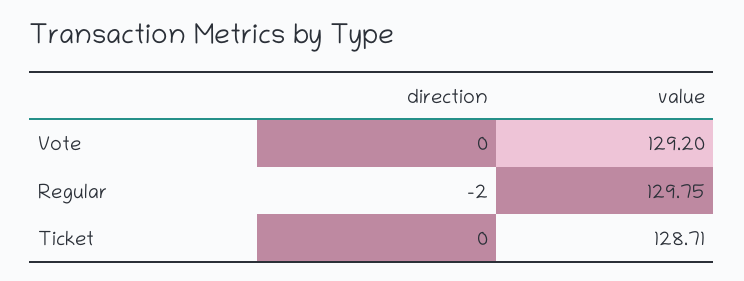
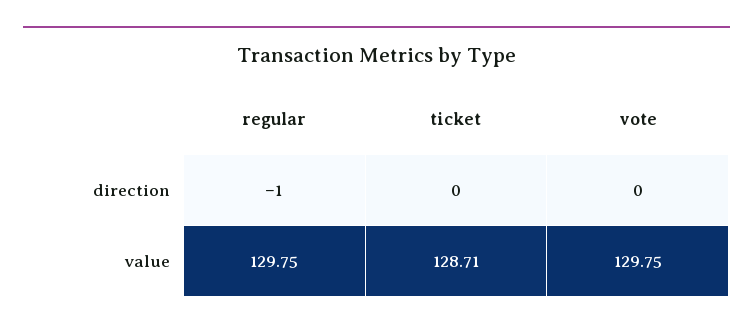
  {
    "direction": {
      "Vote": 0,
-     "Regular": -2,
+     "Regular": -1,
      "Ticket": 0
    },
    "value": {
-     "Vote": 129.2,
+     "Vote": 129.75,
      "Regular": 129.75,
      "Ticket": 128.71
    }
  }

